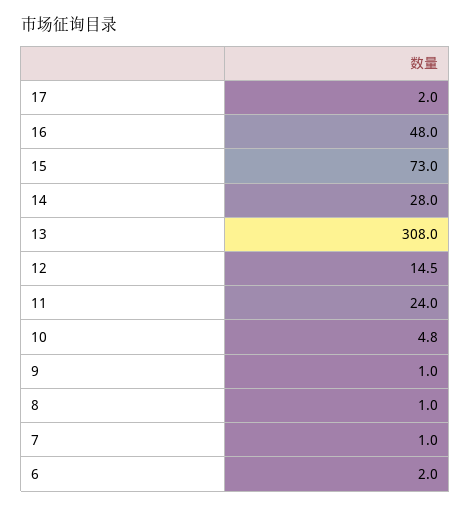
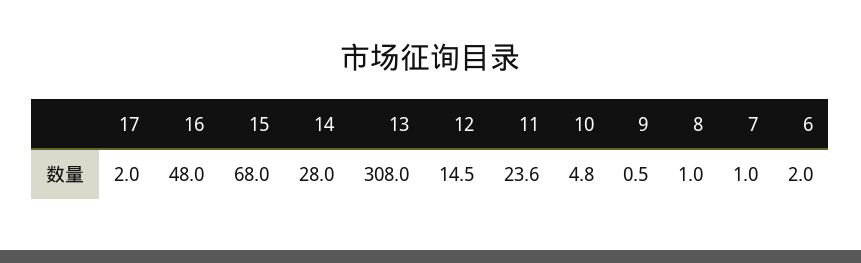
  {
    "17": 2,
    "16": 48,
-   "15": 73,
+   "15": 68,
    "14": 28,
    "13": 308,
    "12": 14.5,
-   "11": 24,
+   "11": 23.6,
    "10": 4.8,
-   "9": 1,
+   "9": 0.5,
    "8": 1,
    "7": 1,
    "6": 2
  }

